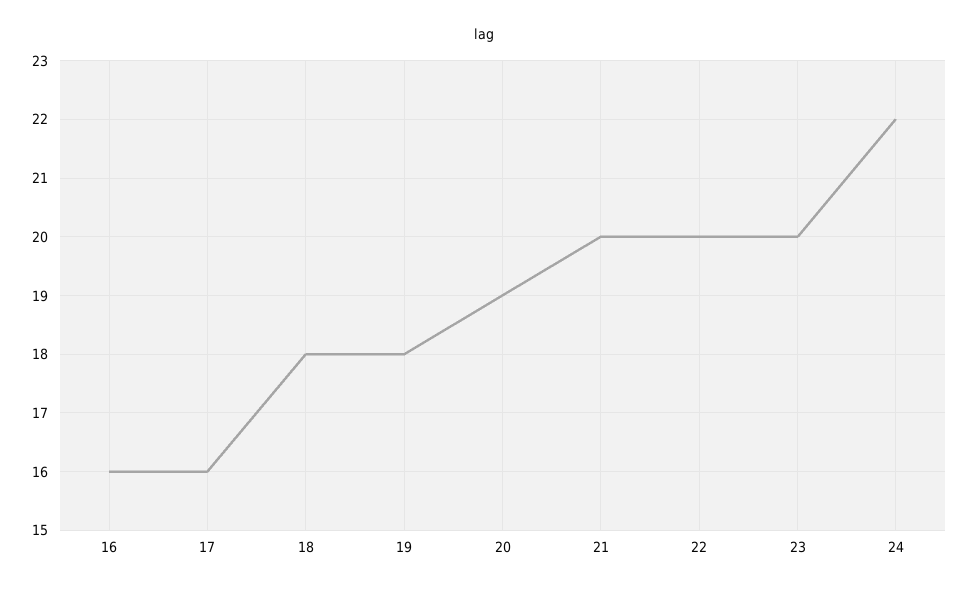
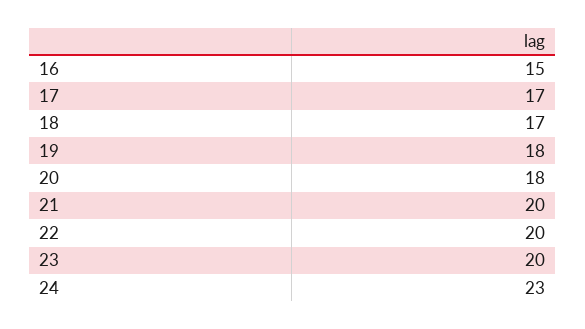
  {
-   "16": 16,
+   "16": 15,
-   "17": 16,
+   "17": 17,
-   "18": 18,
+   "18": 17,
    "19": 18,
-   "20": 19,
+   "20": 18,
    "21": 20,
    "22": 20,
    "23": 20,
-   "24": 22
+   "24": 23
  }

